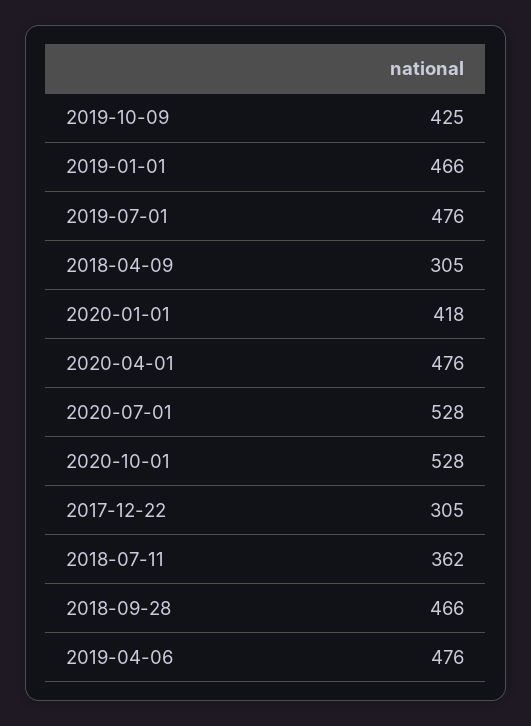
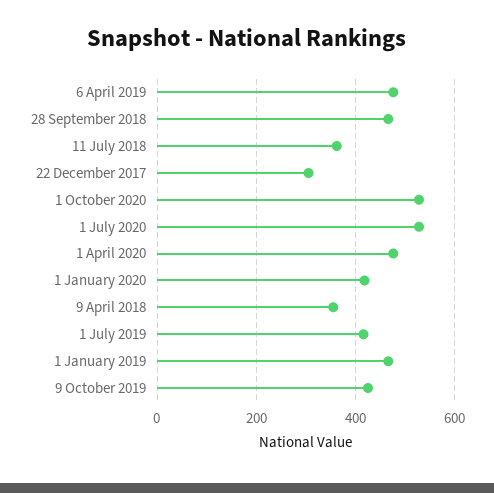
  {
    "2019-10-09": 425,
    "2019-01-01": 466,
-   "2019-07-01": 476,
+   "2019-07-01": 420,
-   "2018-04-09": 305,
+   "2018-04-09": 360,
    "2020-01-01": 418,
    "2020-04-01": 476,
    "2020-07-01": 528,
    "2020-10-01": 528,
    "2017-12-22": 305,
    "2018-07-11": 362,
    "2018-09-28": 466,
    "2019-04-06": 476
  }

